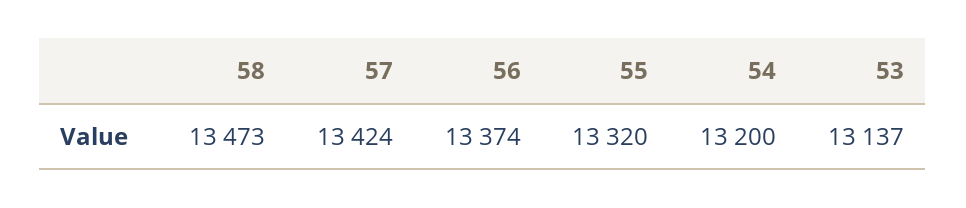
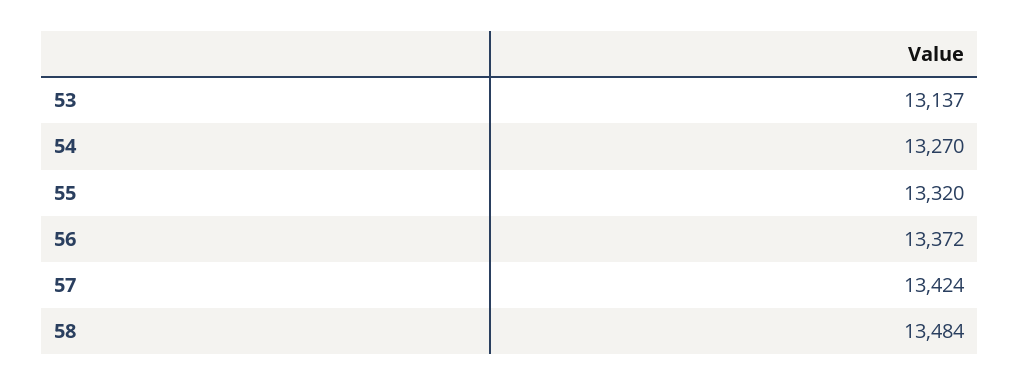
  {
-   "58": 13473,
+   "58": 13484,
    "57": 13424,
-   "56": 13374,
+   "56": 13372,
    "55": 13320,
-   "54": 13200,
+   "54": 13270,
    "53": 13137
  }

